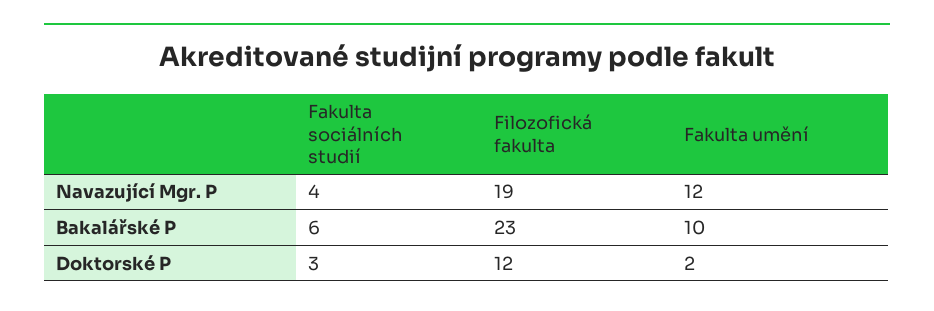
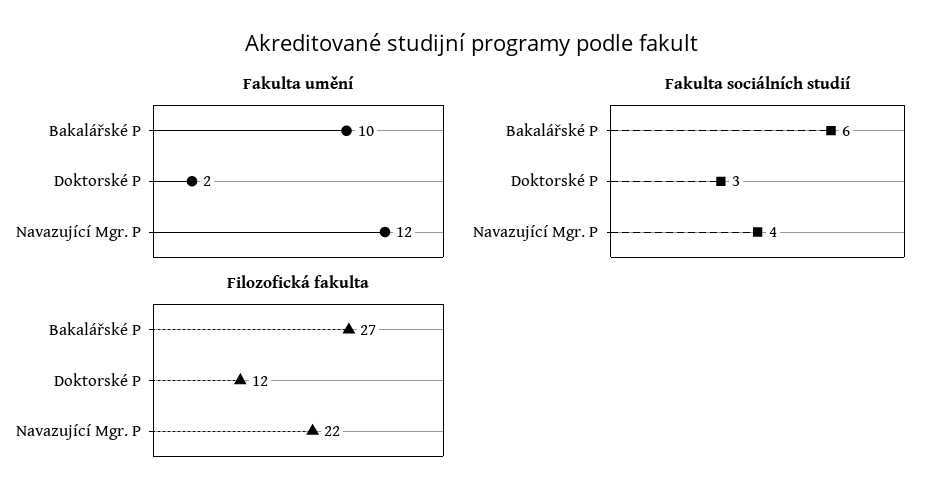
  {
    "Fakulta sociálních studií": {
      "Navazující Mgr. P": 4,
      "Bakalářské P": 6,
      "Doktorské P": 3
    },
    "Filozofická fakulta": {
-     "Navazující Mgr. P": 19,
+     "Navazující Mgr. P": 22,
-     "Bakalářské P": 23,
+     "Bakalářské P": 27,
      "Doktorské P": 12
    },
    "Fakulta umění": {
      "Navazující Mgr. P": 12,
      "Bakalářské P": 10,
      "Doktorské P": 2
    }
  }

